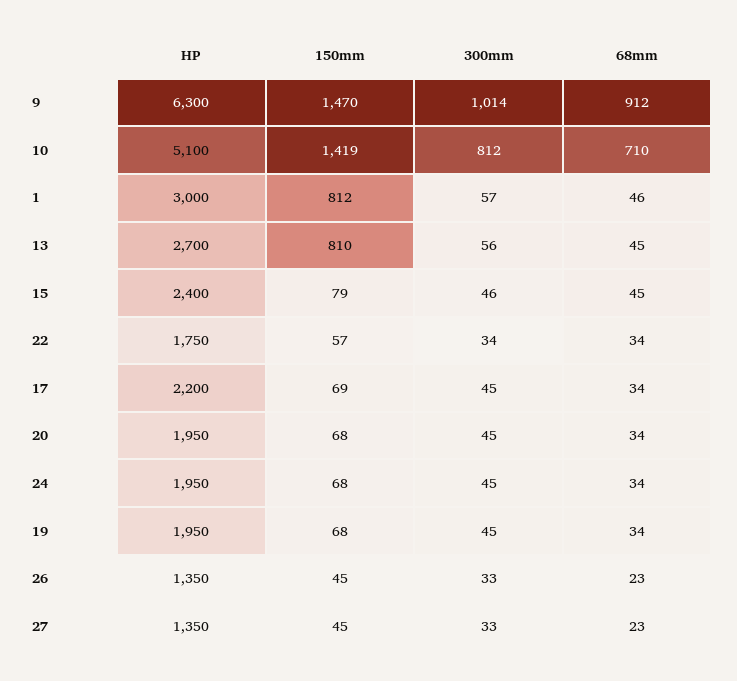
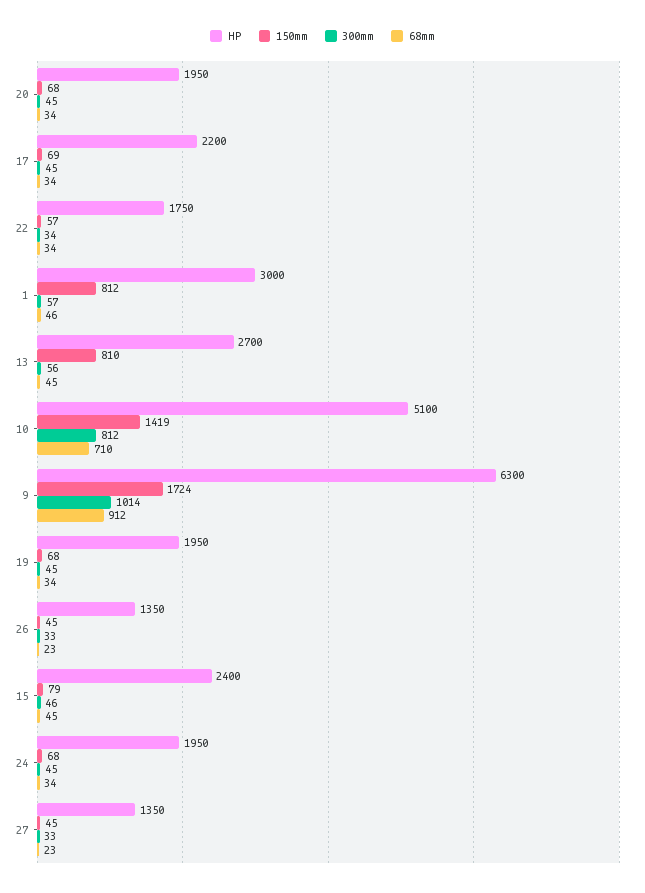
  {
    "HP": {
      "9": 6300,
      "10": 5100,
      "1": 3000,
      "13": 2700,
      "15": 2400,
      "22": 1750,
      "17": 2200,
      "20": 1950,
      "24": 1950,
      "19": 1950,
      "26": 1350,
      "27": 1350
    },
    "150mm": {
-     "9": 1470,
+     "9": 1724,
      "10": 1419,
      "1": 812,
      "13": 810,
      "15": 79,
      "22": 57,
      "17": 69,
      "20": 68,
      "24": 68,
      "19": 68,
      "26": 45,
      "27": 45
    },
    "300mm": {
      "9": 1014,
      "10": 812,
      "1": 57,
      "13": 56,
      "15": 46,
      "22": 34,
      "17": 45,
      "20": 45,
      "24": 45,
      "19": 45,
      "26": 33,
      "27": 33
    },
    "68mm": {
      "9": 912,
      "10": 710,
      "1": 46,
      "13": 45,
      "15": 45,
      "22": 34,
      "17": 34,
      "20": 34,
      "24": 34,
      "19": 34,
      "26": 23,
      "27": 23
    }
  }

